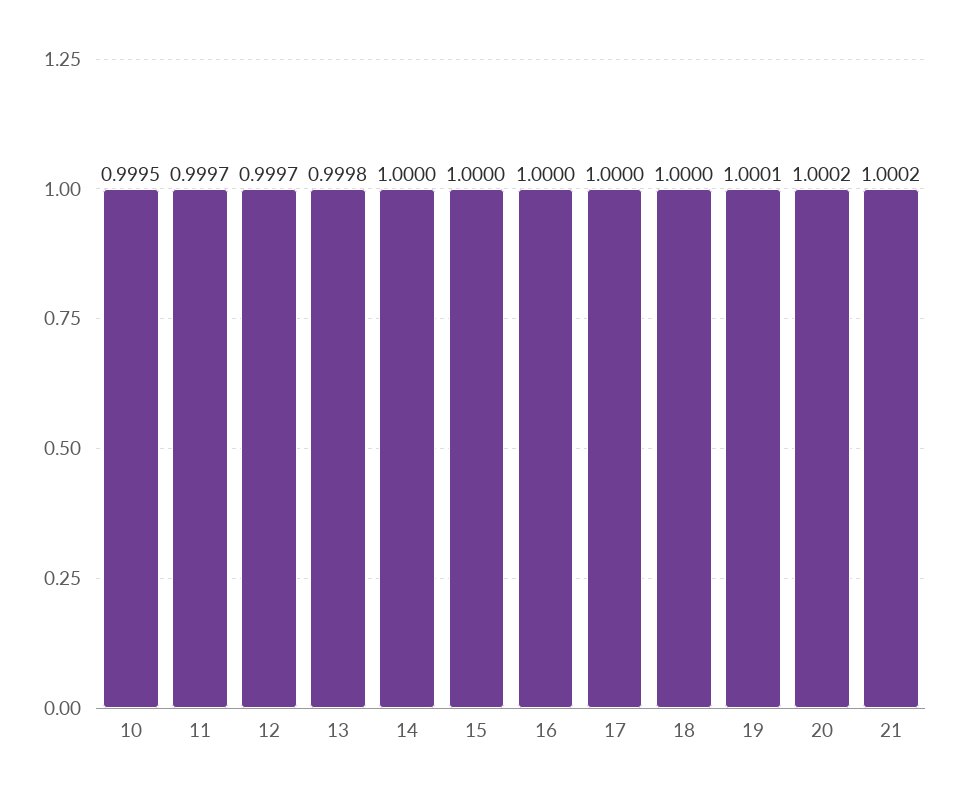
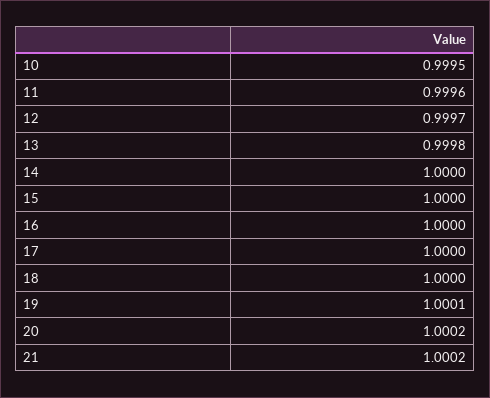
  {
    "10": 0.9995,
-   "11": 0.9997,
+   "11": 0.9996,
    "12": 0.9997,
    "13": 0.9998,
    "14": 1,
    "15": 1,
    "16": 1,
    "17": 1,
    "18": 1,
    "19": 1.0001,
    "20": 1.0002,
    "21": 1.0002
  }

